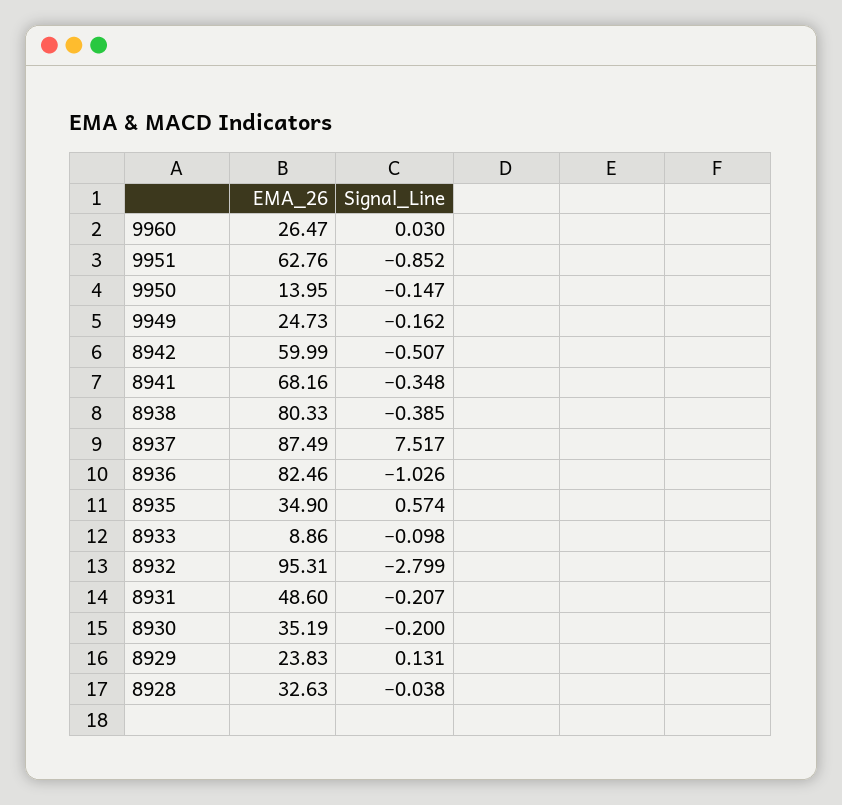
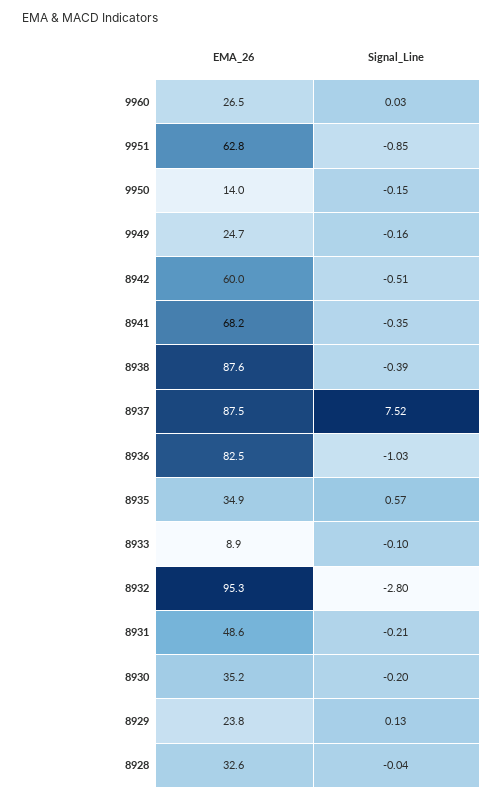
  {
    "EMA_26": {
      "9960": 26.47,
      "9951": 62.76,
      "9950": 13.95,
      "9949": 24.73,
      "8942": 59.99,
      "8941": 68.16,
-     "8938": 80.33,
+     "8938": 87.6,
      "8937": 87.49,
      "8936": 82.46,
      "8935": 34.9,
      "8933": 8.86,
      "8932": 95.31,
      "8931": 48.6,
      "8930": 35.19,
      "8929": 23.83,
      "8928": 32.63
    },
    "Signal_Line": {
      "9960": 0.03,
      "9951": -0.852,
      "9950": -0.147,
      "9949": -0.162,
      "8942": -0.507,
      "8941": -0.348,
      "8938": -0.385,
      "8937": 7.517,
      "8936": -1.026,
      "8935": 0.574,
      "8933": -0.098,
      "8932": -2.799,
      "8931": -0.207,
      "8930": -0.2,
      "8929": 0.131,
      "8928": -0.038
    }
  }

